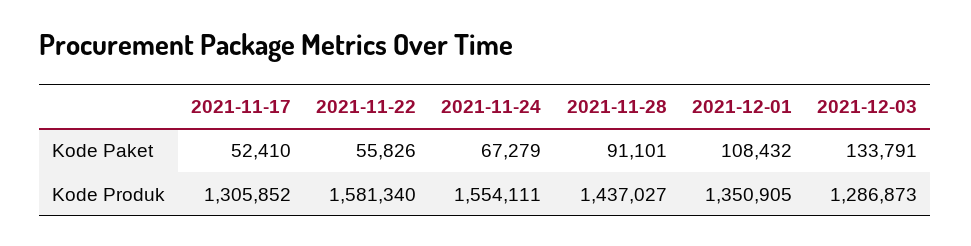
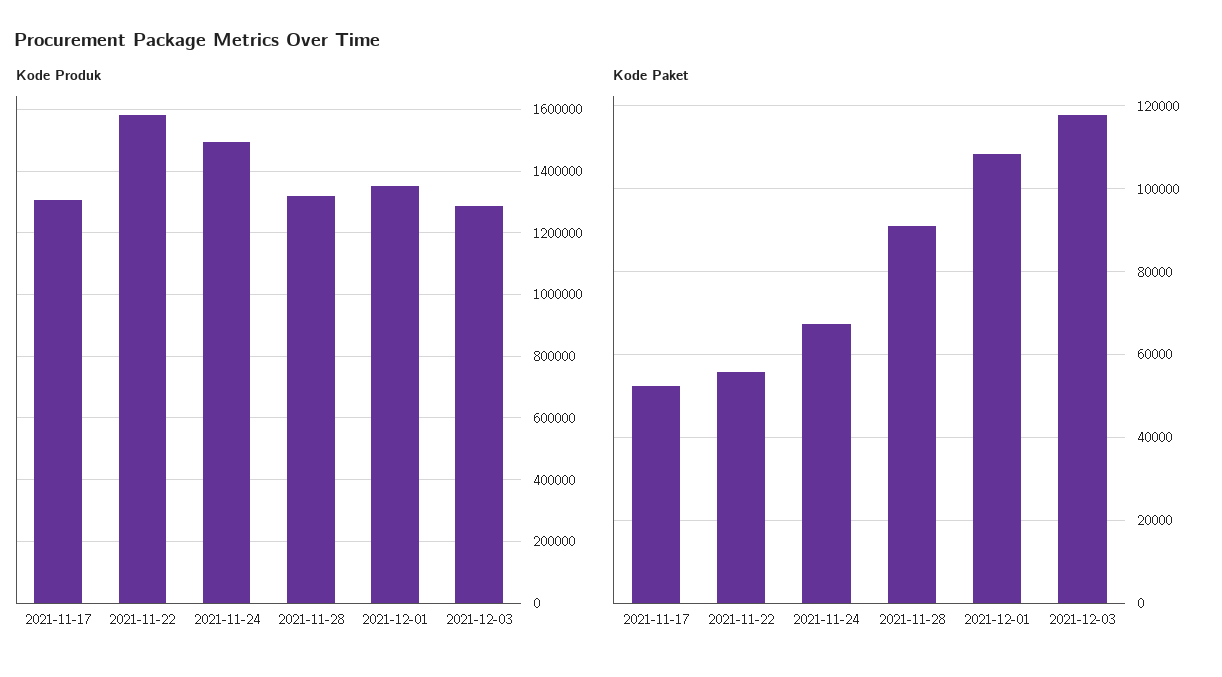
  {
    "Kode Paket": {
      "2021-11-17": 52410,
      "2021-11-22": 55826,
      "2021-11-24": 67279,
      "2021-11-28": 91101,
      "2021-12-01": 108432,
-     "2021-12-03": 133791
+     "2021-12-03": 118000
    },
    "Kode Produk": {
      "2021-11-17": 1305852,
      "2021-11-22": 1581340,
-     "2021-11-24": 1554111,
+     "2021-11-24": 1500000,
-     "2021-11-28": 1437027,
+     "2021-11-28": 1320000,
      "2021-12-01": 1350905,
      "2021-12-03": 1286873
    }
  }

